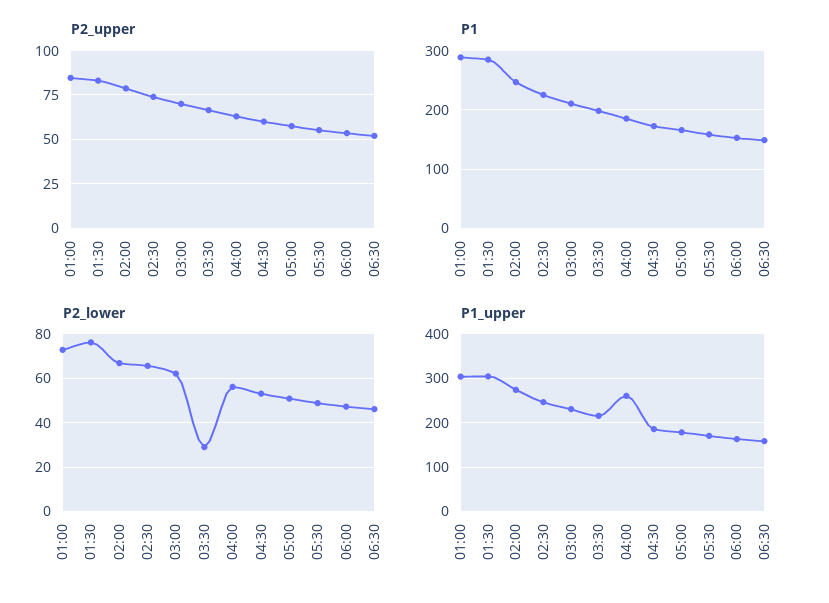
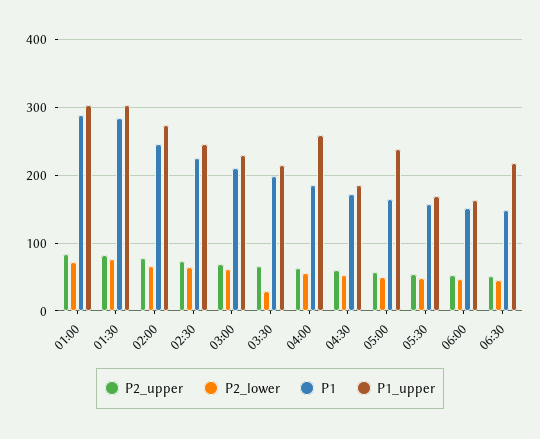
  {
    "P2_upper": {
      "01:00": 85,
      "01:30": 85,
      "02:00": 80,
      "02:30": 75,
      "03:00": 70,
      "03:30": 65,
      "04:00": 65,
      "04:30": 60,
      "05:00": 60,
      "05:30": 55,
      "06:00": 55,
      "06:30": 50
    },
    "P1": {
      "01:00": 290,
      "01:30": 280,
      "02:00": 250,
      "02:30": 230,
      "03:00": 210,
      "03:30": 200,
      "04:00": 190,
      "04:30": 170,
      "05:00": 170,
      "05:30": 160,
      "06:00": 150,
      "06:30": 150
    },
    "P2_lower": {
      "01:00": 75,
      "01:30": 75,
      "02:00": 65,
      "02:30": 65,
      "03:00": 60,
      "03:30": 30,
      "04:00": 55,
      "04:30": 55,
      "05:00": 50,
      "05:30": 50,
      "06:00": 45,
      "06:30": 45
    },
    "P1_upper": {
      "01:00": 300,
      "01:30": 300,
      "02:00": 270,
      "02:30": 250,
      "03:00": 230,
      "03:30": 220,
      "04:00": 260,
      "04:30": 190,
-     "05:00": 180,
+     "05:00": 240,
      "05:30": 170,
      "06:00": 160,
-     "06:30": 160
+     "06:30": 220
    }
  }

